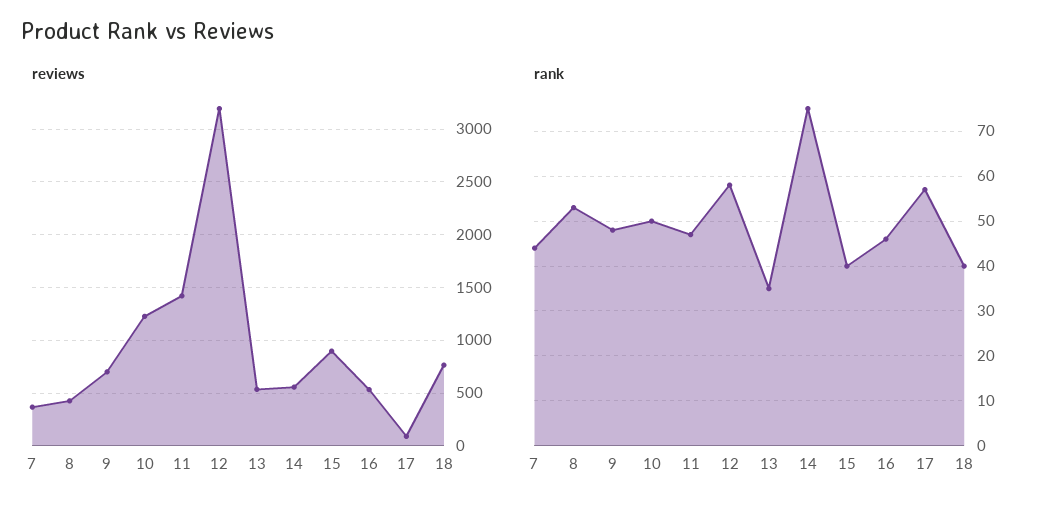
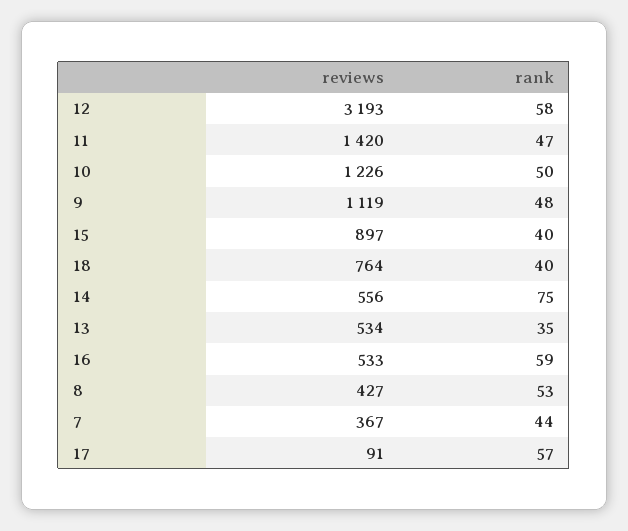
  {
    "reviews": {
      "7": 367,
      "8": 427,
-     "9": 700,
+     "9": 1119,
      "10": 1226,
      "11": 1420,
      "12": 3193,
      "13": 534,
      "14": 556,
      "15": 897,
      "16": 533,
      "17": 91,
      "18": 764
    },
    "rank": {
      "7": 44,
      "8": 53,
      "9": 48,
      "10": 50,
      "11": 47,
      "12": 58,
      "13": 35,
      "14": 75,
      "15": 40,
-     "16": 45,
+     "16": 59,
      "17": 57,
      "18": 40
    }
  }

